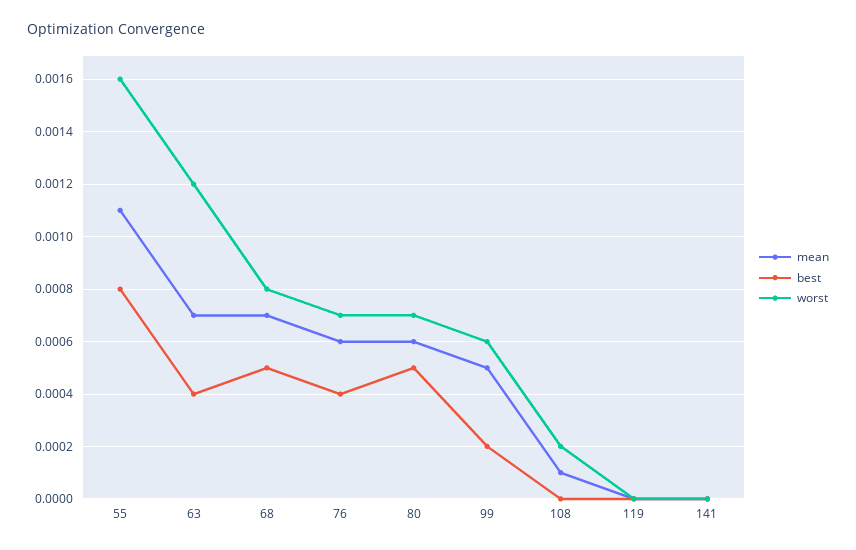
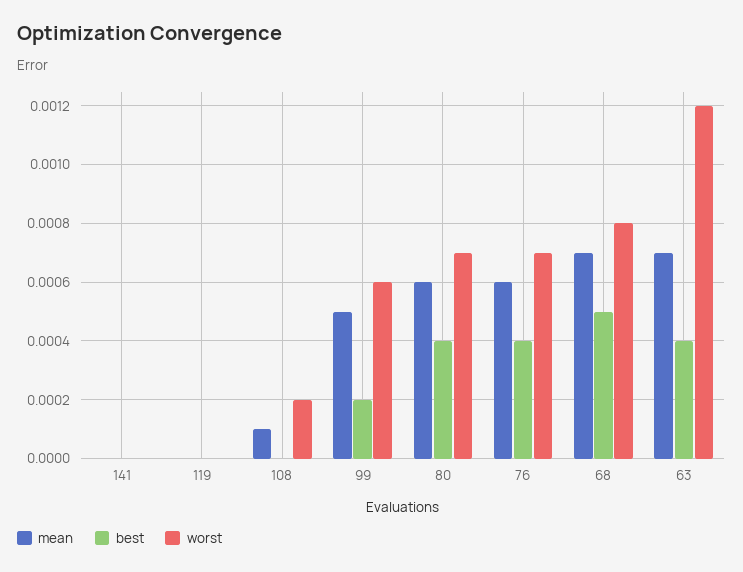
  {
    "mean": {
-     "55": 0.0011,
      "63": 0.0007,
      "68": 0.0007,
      "76": 0.0006,
      "80": 0.0006,
      "99": 0.0005,
      "108": 0.0001,
      "119": 0,
      "141": 0
    },
    "best": {
-     "55": 0.0008,
      "63": 0.0004,
      "68": 0.0005,
      "76": 0.0004,
-     "80": 0.0005,
+     "80": 0.0004,
      "99": 0.0002,
      "108": 0,
      "119": 0,
      "141": 0
    },
    "worst": {
-     "55": 0.0016,
      "63": 0.0012,
      "68": 0.0008,
      "76": 0.0007,
      "80": 0.0007,
      "99": 0.0006,
      "108": 0.0002,
      "119": 0,
      "141": 0
    }
  }

